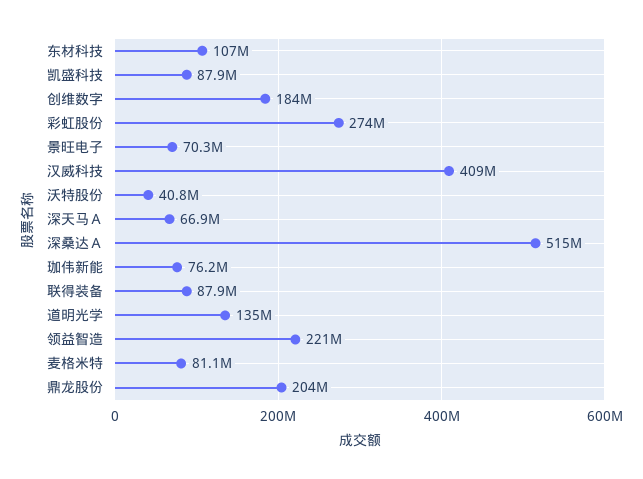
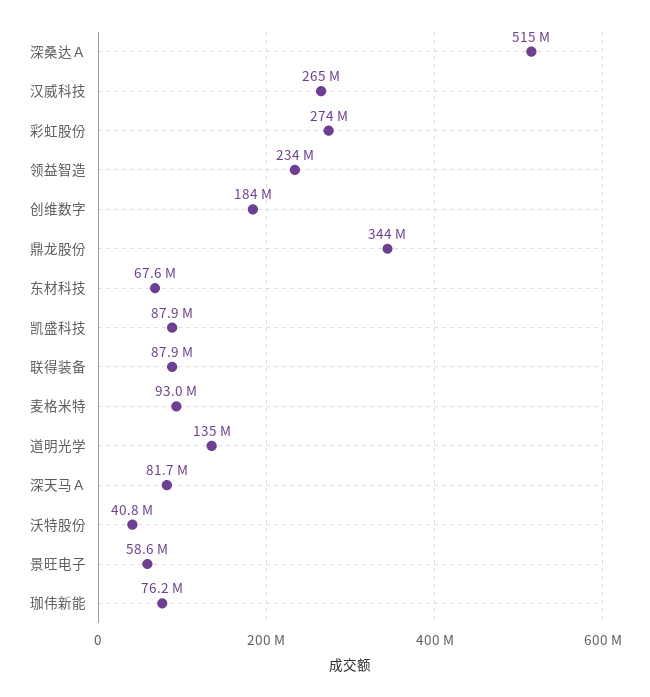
  {
-   "东材科技": 107000000,
+   "东材科技": 67600000,
    "凯盛科技": 87900000,
    "创维数字": 184000000,
    "彩虹股份": 274000000,
-   "景旺电子": 70300000,
+   "景旺电子": 58600000,
-   "汉威科技": 409000000,
+   "汉威科技": 265000000,
    "沃特股份": 40800000,
-   "深天马Ａ": 66900000,
+   "深天马Ａ": 81700000,
    "深桑达Ａ": 515000000,
    "珈伟新能": 76200000,
    "联得装备": 87900000,
    "道明光学": 135000000,
-   "领益智造": 221000000,
+   "领益智造": 234000000,
-   "麦格米特": 81100000,
+   "麦格米特": 93000000,
-   "鼎龙股份": 204000000
+   "鼎龙股份": 344000000
  }

